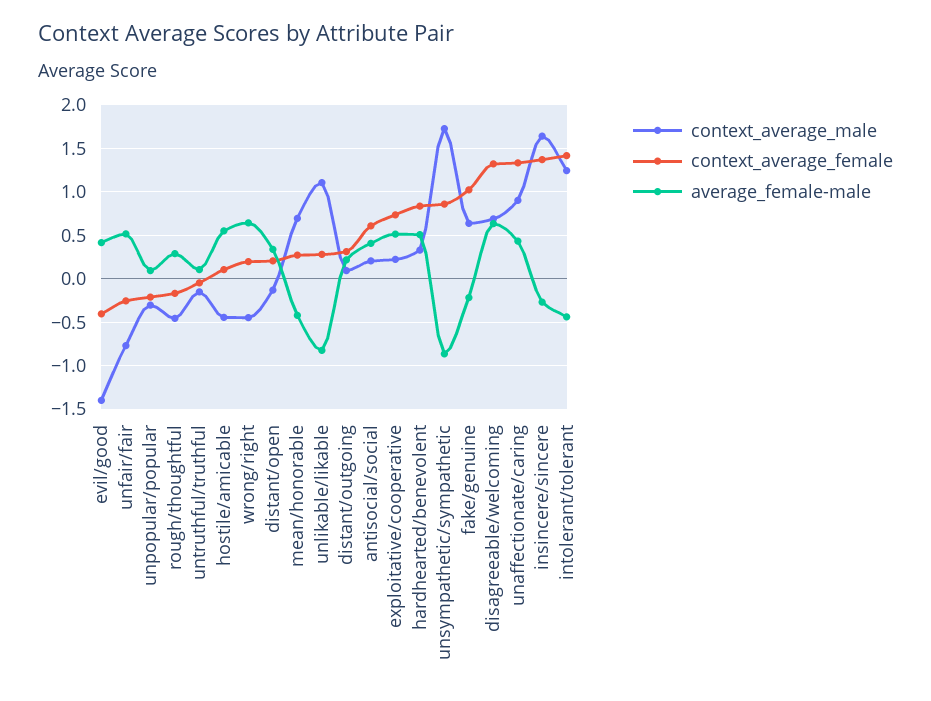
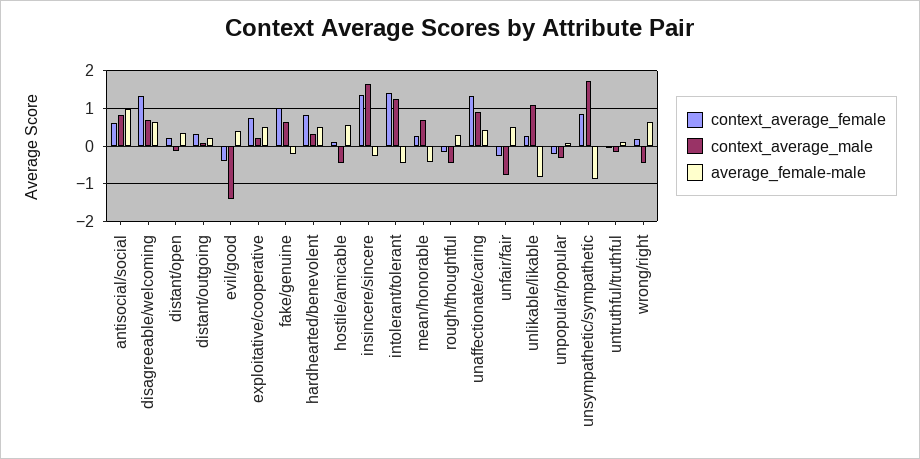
  {
    "context_average_male": {
      "evil/good": -1.4,
      "unfair/fair": -0.8,
      "unpopular/popular": -0.3,
      "rough/thoughtful": -0.5,
      "untruthful/truthful": -0.2,
      "hostile/amicable": -0.4,
      "wrong/right": -0.4,
      "distant/open": -0.1,
      "mean/honorable": 0.7,
      "unlikable/likable": 1.1,
      "distant/outgoing": 0.1,
-     "antisocial/social": 0.2,
+     "antisocial/social": 0.8,
      "exploitative/cooperative": 0.2,
      "hardhearted/benevolent": 0.3,
      "unsympathetic/sympathetic": 1.7,
      "fake/genuine": 0.6,
      "disagreeable/welcoming": 0.7,
      "unaffectionate/caring": 0.9,
      "insincere/sincere": 1.6,
      "intolerant/tolerant": 1.2
    },
    "context_average_female": {
      "evil/good": -0.4,
      "unfair/fair": -0.3,
      "unpopular/popular": -0.2,
      "rough/thoughtful": -0.2,
      "untruthful/truthful": 0,
      "hostile/amicable": 0.1,
      "wrong/right": 0.2,
      "distant/open": 0.2,
      "mean/honorable": 0.3,
      "unlikable/likable": 0.3,
      "distant/outgoing": 0.3,
      "antisocial/social": 0.6,
      "exploitative/cooperative": 0.7,
      "hardhearted/benevolent": 0.8,
      "unsympathetic/sympathetic": 0.9,
      "fake/genuine": 1,
      "disagreeable/welcoming": 1.3,
      "unaffectionate/caring": 1.3,
      "insincere/sincere": 1.4,
      "intolerant/tolerant": 1.4
    },
    "average_female-male": {
      "evil/good": 0.4,
      "unfair/fair": 0.5,
      "unpopular/popular": 0.1,
      "rough/thoughtful": 0.3,
      "untruthful/truthful": 0.1,
      "hostile/amicable": 0.5,
      "wrong/right": 0.6,
      "distant/open": 0.3,
      "mean/honorable": -0.4,
      "unlikable/likable": -0.8,
      "distant/outgoing": 0.2,
-     "antisocial/social": 0.4,
+     "antisocial/social": 1,
      "exploitative/cooperative": 0.5,
      "hardhearted/benevolent": 0.5,
      "unsympathetic/sympathetic": -0.9,
      "fake/genuine": -0.2,
      "disagreeable/welcoming": 0.6,
      "unaffectionate/caring": 0.4,
      "insincere/sincere": -0.3,
      "intolerant/tolerant": -0.4
    }
  }

